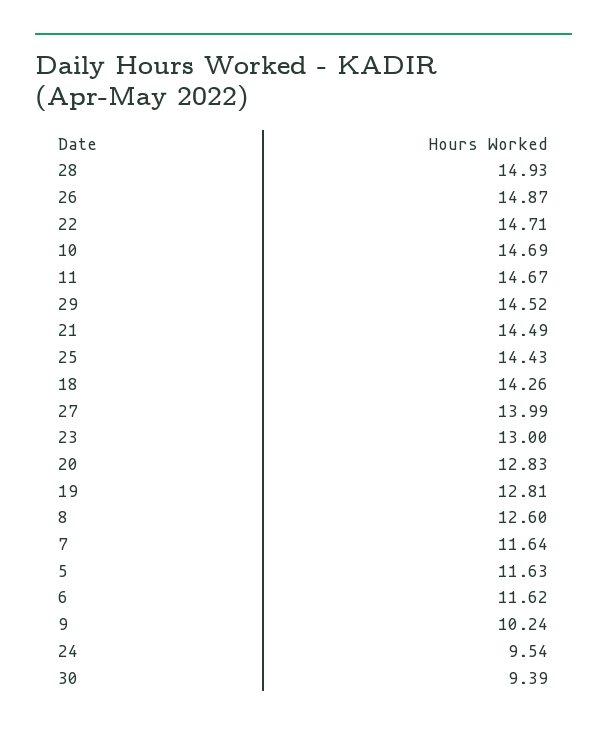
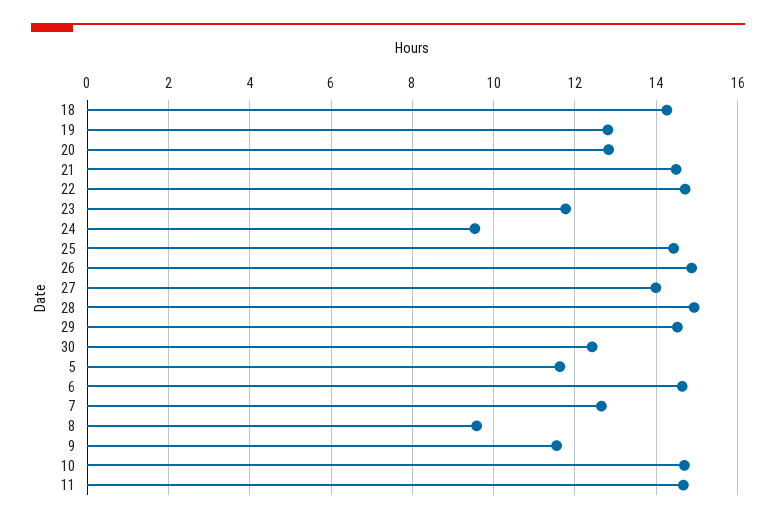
  {
    "28": 14.93,
    "26": 14.87,
    "22": 14.71,
    "10": 14.69,
    "11": 14.67,
    "29": 14.52,
    "21": 14.49,
    "25": 14.43,
    "18": 14.26,
    "27": 13.99,
-   "23": 13,
+   "23": 11.8,
    "20": 12.83,
    "19": 12.81,
-   "8": 12.6,
+   "8": 9.6,
-   "7": 11.64,
+   "7": 12.6,
    "5": 11.63,
-   "6": 11.62,
+   "6": 14.6,
-   "9": 10.24,
+   "9": 11.6,
    "24": 9.54,
-   "30": 9.39
+   "30": 12.4
  }

